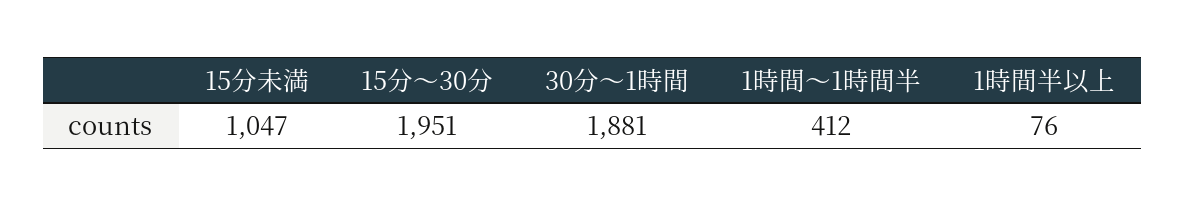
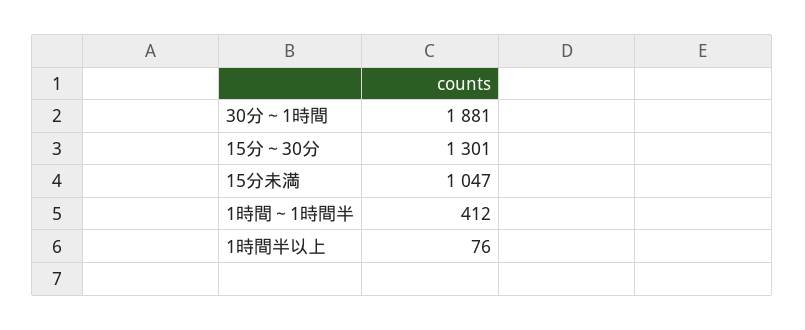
  {
    "15分未満": 1047,
-   "15分～30分": 1951,
+   "15分～30分": 1301,
    "30分～1時間": 1881,
    "1時間～1時間半": 412,
    "1時間半以上": 76
  }

